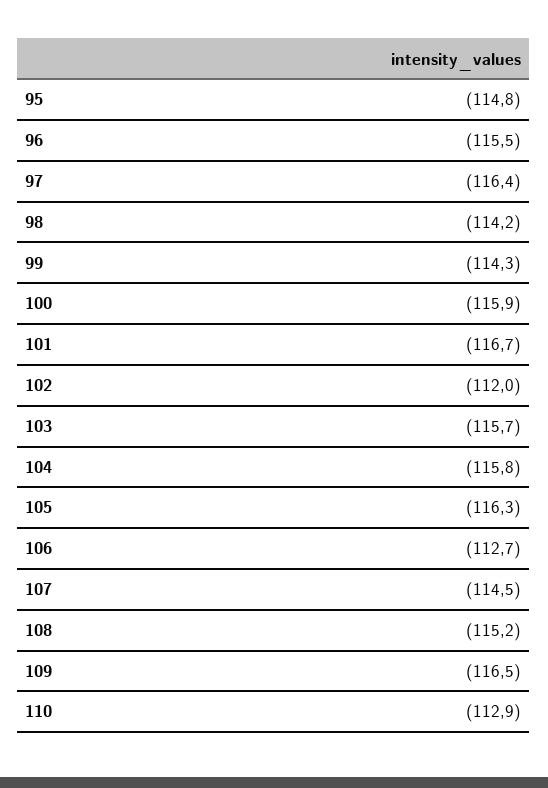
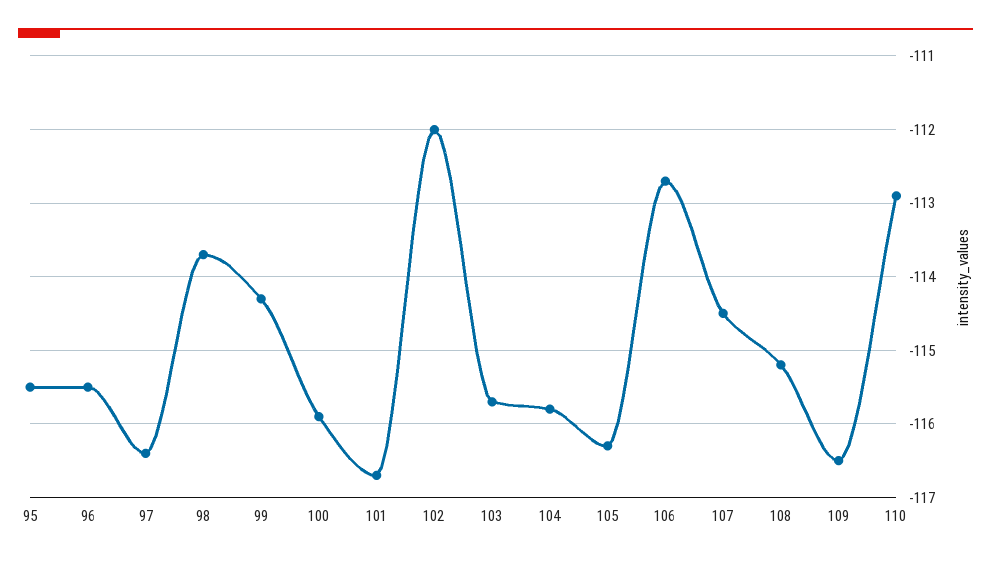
  {
-   "95": -114.8,
+   "95": -115.5,
    "96": -115.5,
    "97": -116.4,
-   "98": -114.2,
+   "98": -113.7,
    "99": -114.3,
    "100": -115.9,
    "101": -116.7,
    "102": -112,
    "103": -115.7,
    "104": -115.8,
    "105": -116.3,
    "106": -112.7,
    "107": -114.5,
    "108": -115.2,
    "109": -116.5,
    "110": -112.9
  }

